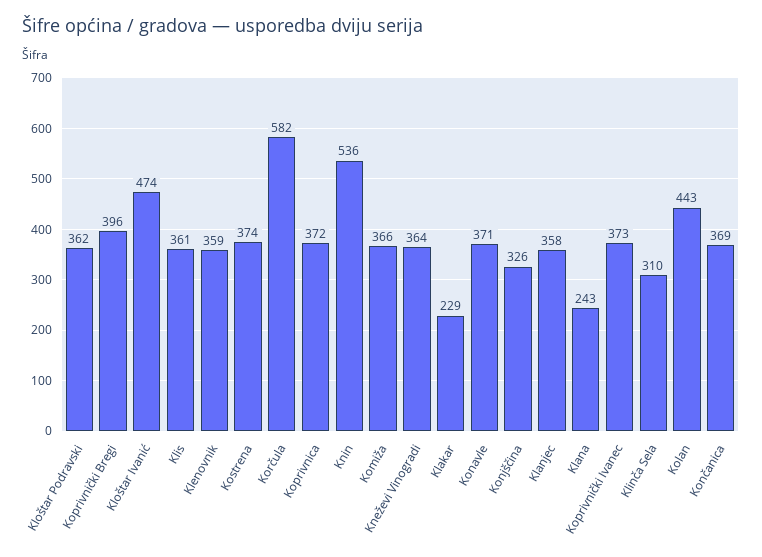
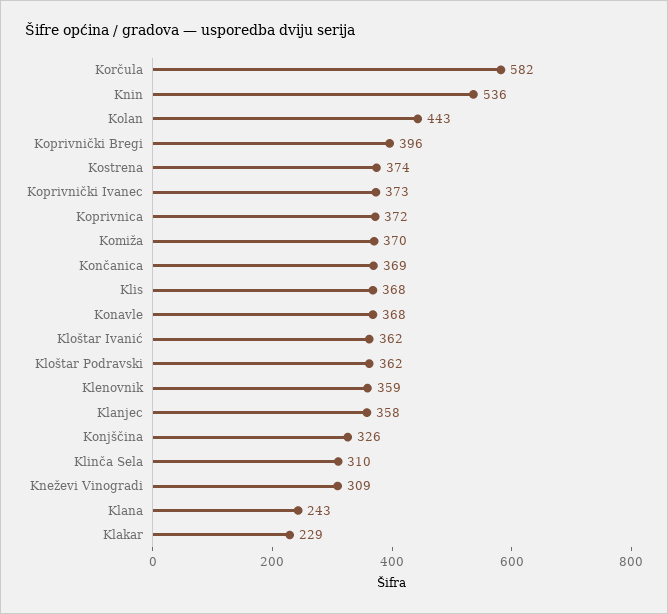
  {
    "Kloštar Podravski": 362,
    "Koprivnički Bregi": 396,
-   "Kloštar Ivanić": 474,
+   "Kloštar Ivanić": 362,
-   "Klis": 361,
+   "Klis": 368,
    "Klenovnik": 359,
    "Kostrena": 374,
    "Korčula": 582,
    "Koprivnica": 372,
    "Knin": 536,
-   "Komiža": 366,
+   "Komiža": 370,
-   "Kneževi Vinogradi": 364,
+   "Kneževi Vinogradi": 309,
    "Klakar": 229,
-   "Konavle": 371,
+   "Konavle": 368,
    "Konjščina": 326,
    "Klanjec": 358,
    "Klana": 243,
    "Koprivnički Ivanec": 373,
    "Klinča Sela": 310,
    "Kolan": 443,
    "Končanica": 369
  }

